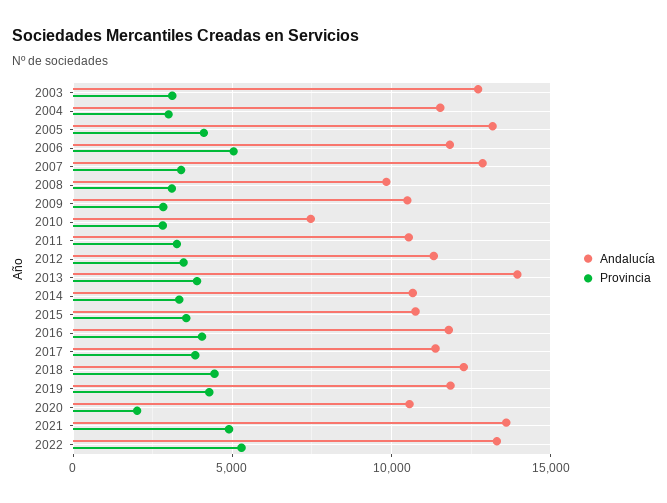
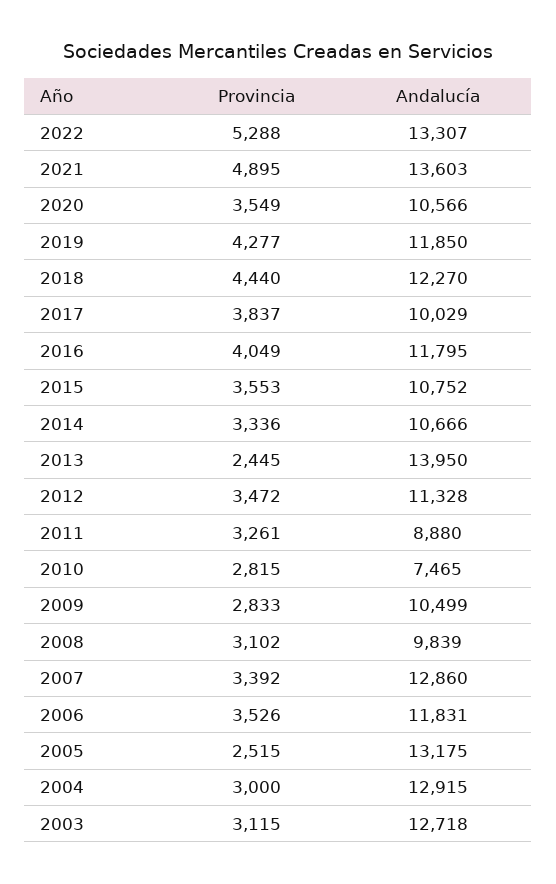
  {
    "Andalucía": {
      "2003": 12718,
-     "2004": 11500,
+     "2004": 12915,
      "2005": 13175,
      "2006": 11831,
      "2007": 12860,
      "2008": 9839,
      "2009": 10499,
      "2010": 7465,
-     "2011": 10500,
+     "2011": 8880,
      "2012": 11328,
      "2013": 13950,
      "2014": 10666,
      "2015": 10752,
      "2016": 11795,
-     "2017": 11500,
+     "2017": 10029,
      "2018": 12270,
      "2019": 11850,
      "2020": 10566,
      "2021": 13603,
      "2022": 13307
    },
    "Provincia": {
      "2003": 3115,
      "2004": 3000,
-     "2005": 4000,
+     "2005": 2515,
-     "2006": 5000,
+     "2006": 3526,
      "2007": 3392,
      "2008": 3102,
      "2009": 2833,
      "2010": 2815,
      "2011": 3261,
      "2012": 3472,
-     "2013": 4000,
+     "2013": 2445,
      "2014": 3336,
      "2015": 3553,
      "2016": 4049,
      "2017": 3837,
      "2018": 4440,
      "2019": 4277,
-     "2020": 2000,
+     "2020": 3549,
      "2021": 4895,
      "2022": 5288
    }
  }

